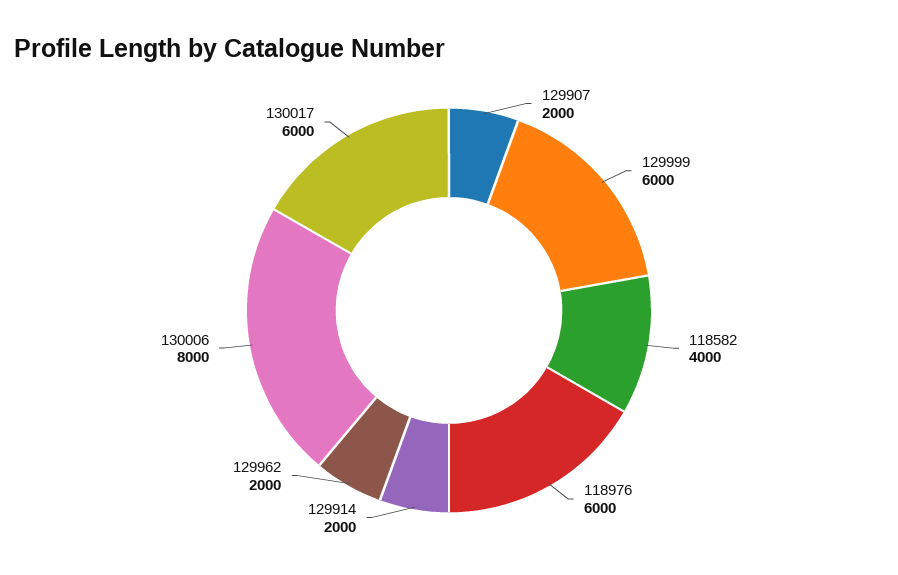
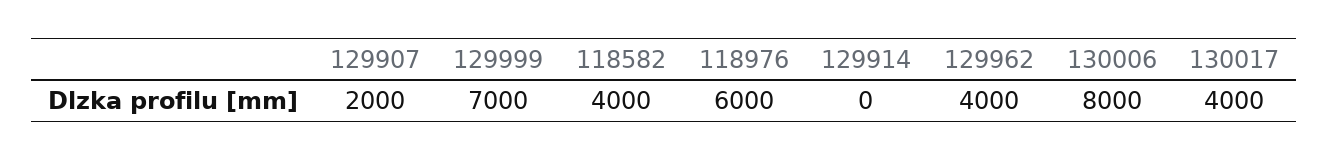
  {
    "129907": 2000,
-   "129999": 6000,
+   "129999": 7000,
    "118582": 4000,
    "118976": 6000,
-   "129914": 2000,
+   "129914": 0,
-   "129962": 2000,
+   "129962": 4000,
    "130006": 8000,
-   "130017": 6000
+   "130017": 4000
  }

